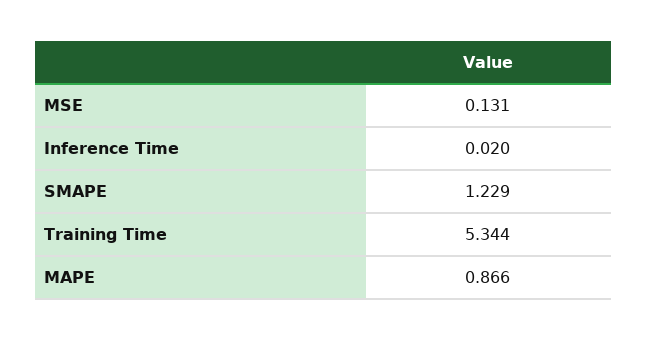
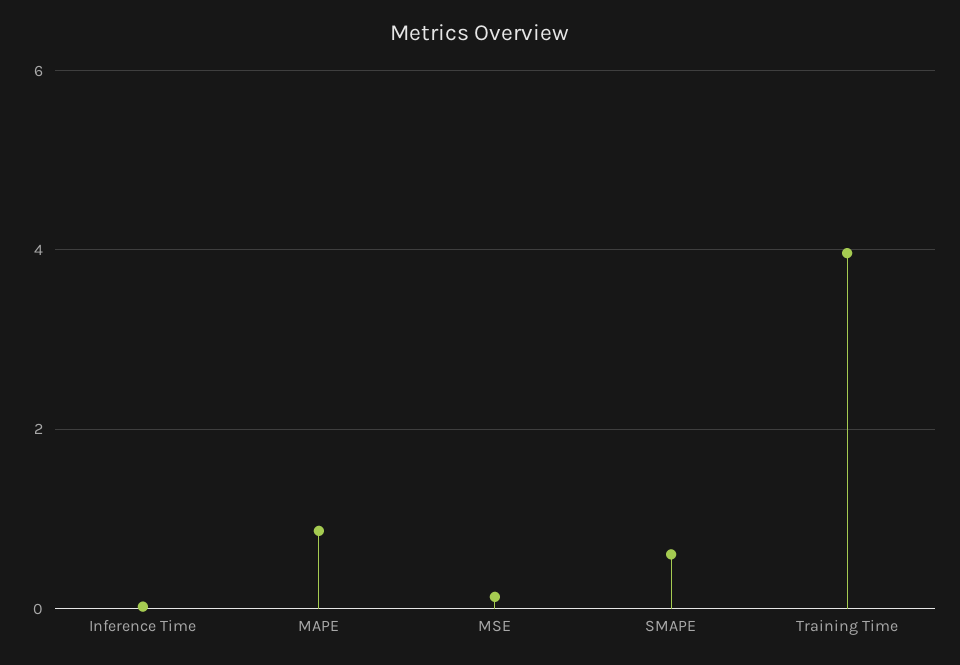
  {
    "MSE": 0.131,
    "Inference Time": 0.02,
-   "SMAPE": 1.229,
+   "SMAPE": 0.6,
-   "Training Time": 5.344,
+   "Training Time": 4,
    "MAPE": 0.866
  }

